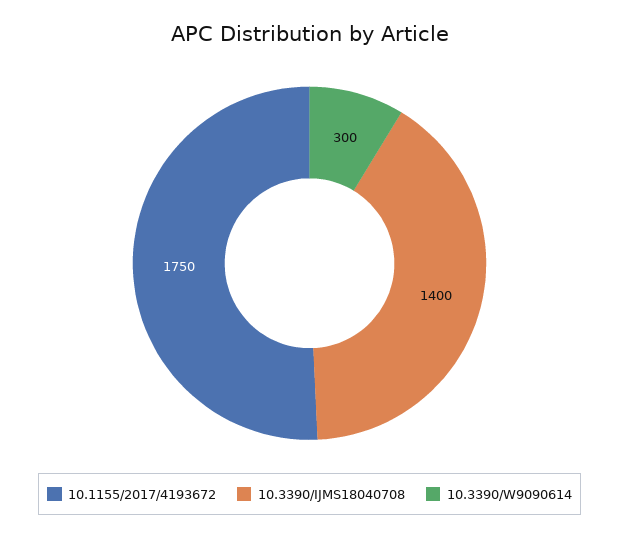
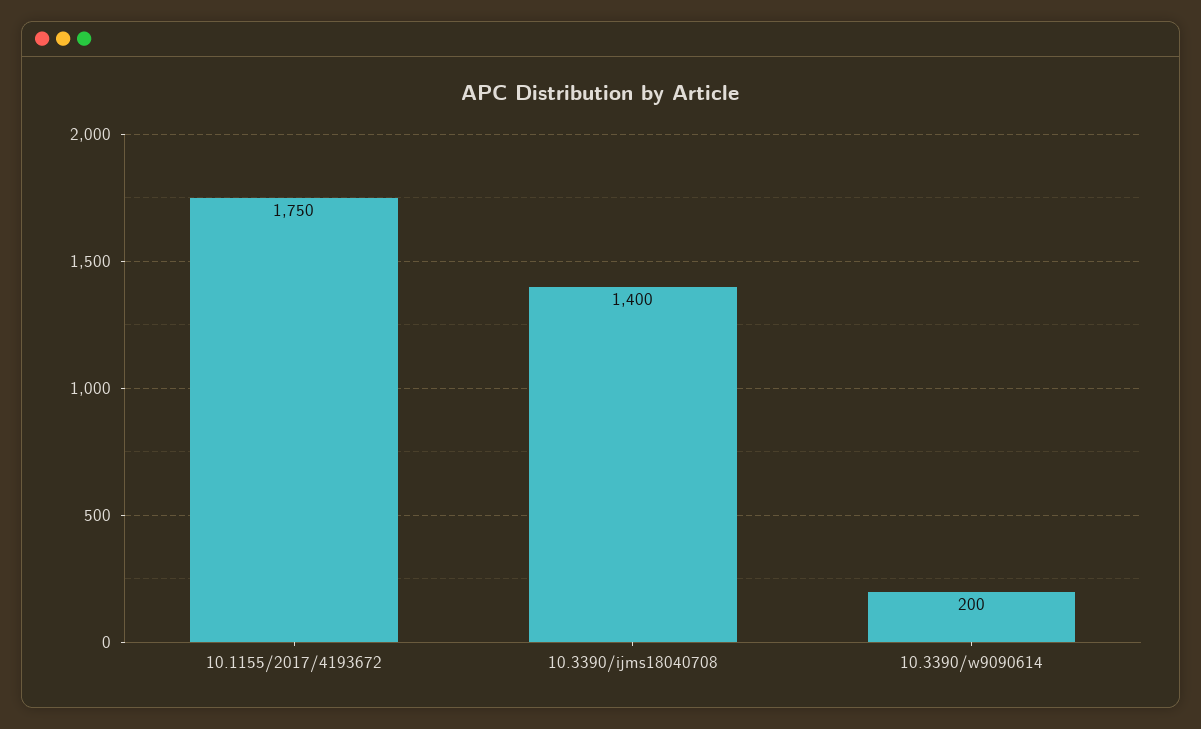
  {
    "10.1155/2017/4193672": 1750,
    "10.3390/IJMS18040708": 1400,
-   "10.3390/W9090614": 300
+   "10.3390/W9090614": 200
  }

